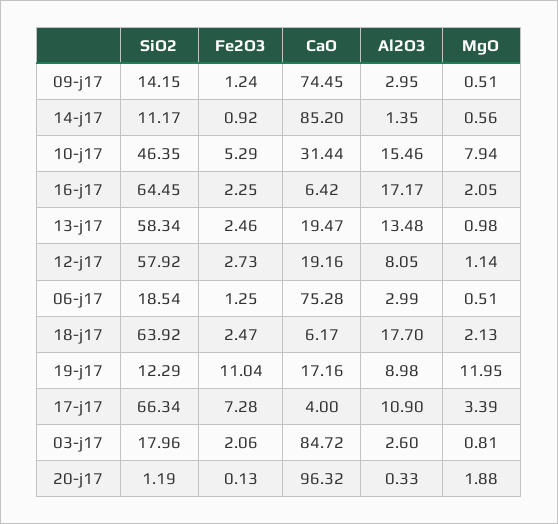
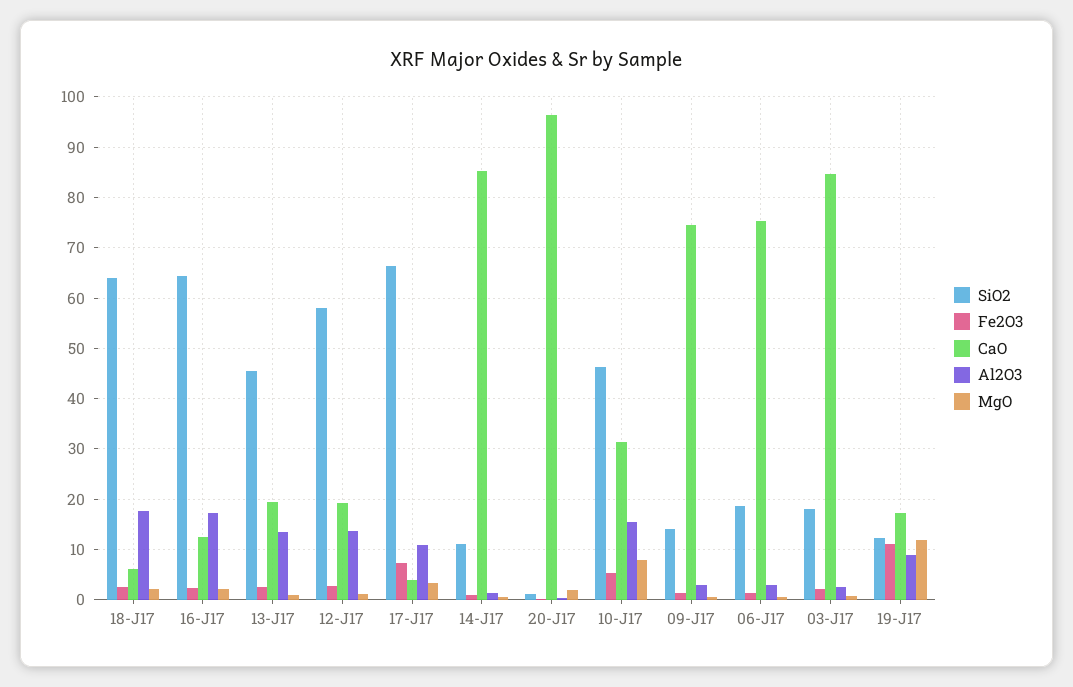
  {
    "SiO2": {
      "09-j17": 14.15,
      "14-j17": 11.17,
      "10-j17": 46.35,
      "16-j17": 64.45,
-     "13-j17": 58.34,
+     "13-j17": 46,
      "12-j17": 57.92,
      "06-j17": 18.54,
      "18-j17": 63.92,
      "19-j17": 12.29,
      "17-j17": 66.34,
      "03-j17": 17.96,
      "20-j17": 1.19
    },
    "Fe2O3": {
      "09-j17": 1.24,
      "14-j17": 0.92,
      "10-j17": 5.29,
      "16-j17": 2.25,
      "13-j17": 2.46,
      "12-j17": 2.73,
      "06-j17": 1.25,
      "18-j17": 2.47,
      "19-j17": 11.04,
      "17-j17": 7.28,
      "03-j17": 2.06,
      "20-j17": 0.13
    },
    "CaO": {
      "09-j17": 74.45,
      "14-j17": 85.2,
      "10-j17": 31.44,
-     "16-j17": 6.42,
+     "16-j17": 12,
      "13-j17": 19.47,
      "12-j17": 19.16,
      "06-j17": 75.28,
      "18-j17": 6.17,
      "19-j17": 17.16,
      "17-j17": 4,
      "03-j17": 84.72,
      "20-j17": 96.32
    },
    "Al2O3": {
      "09-j17": 2.95,
      "14-j17": 1.35,
      "10-j17": 15.46,
      "16-j17": 17.17,
      "13-j17": 13.48,
-     "12-j17": 8.05,
+     "12-j17": 14,
      "06-j17": 2.99,
      "18-j17": 17.7,
      "19-j17": 8.98,
      "17-j17": 10.9,
      "03-j17": 2.6,
      "20-j17": 0.33
    },
    "MgO": {
      "09-j17": 0.51,
      "14-j17": 0.56,
      "10-j17": 7.94,
      "16-j17": 2.05,
      "13-j17": 0.98,
      "12-j17": 1.14,
      "06-j17": 0.51,
      "18-j17": 2.13,
      "19-j17": 11.95,
      "17-j17": 3.39,
      "03-j17": 0.81,
      "20-j17": 1.88
    }
  }

